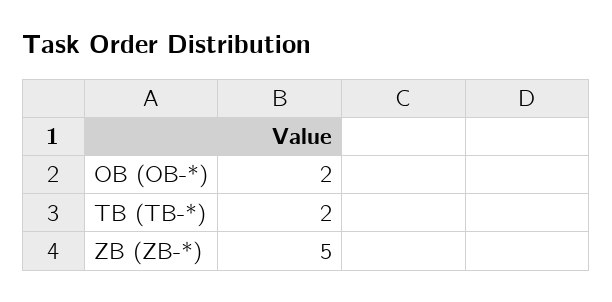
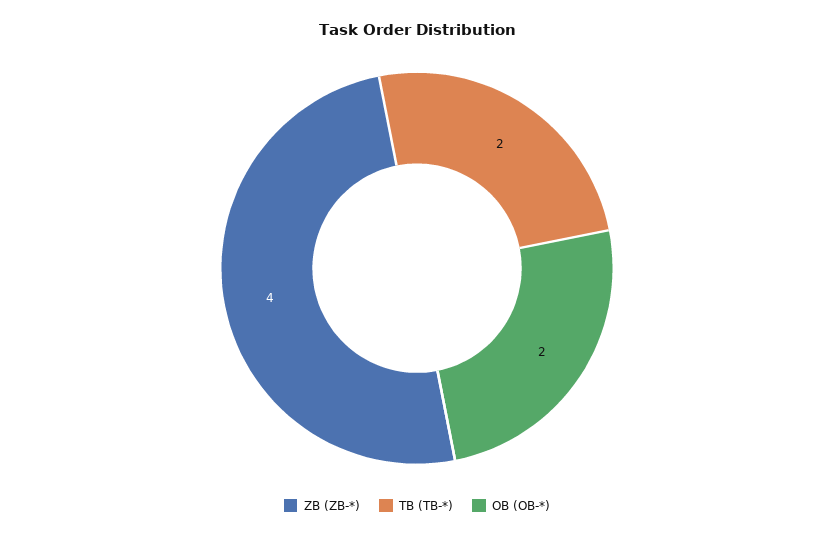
  {
    "OB (OB-*)": 2,
    "TB (TB-*)": 2,
-   "ZB (ZB-*)": 5
+   "ZB (ZB-*)": 4
  }

